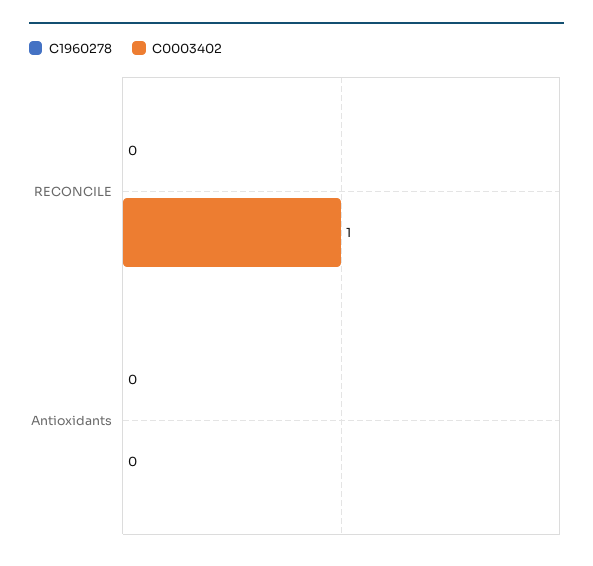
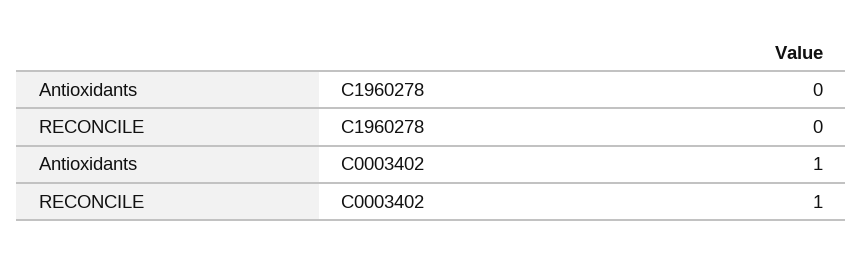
  {
    "C1960278": {
      "RECONCILE": 0,
      "Antioxidants": 0
    },
    "C0003402": {
      "RECONCILE": 1,
-     "Antioxidants": 0
+     "Antioxidants": 1
    }
  }

